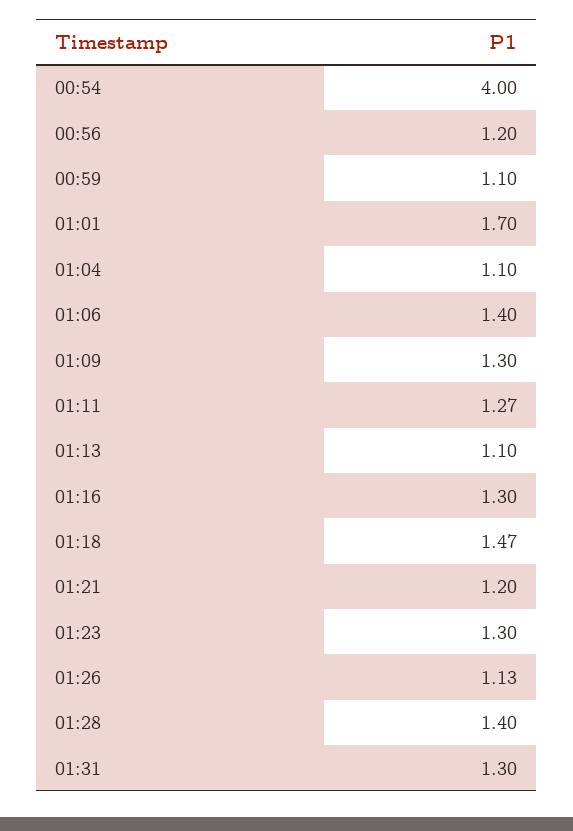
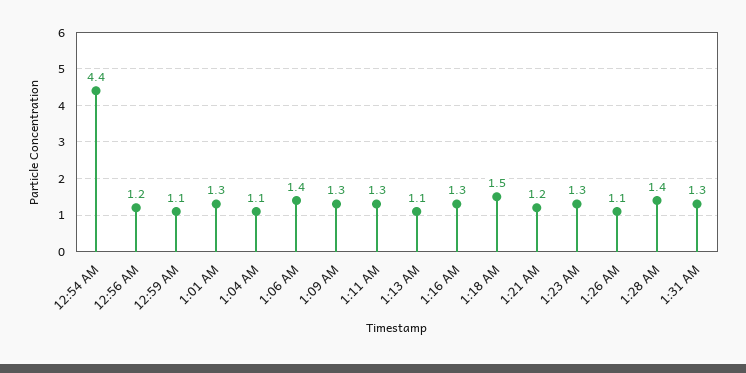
  {
-   "00:54": 4,
+   "00:54": 4.4,
    "00:56": 1.2,
    "00:59": 1.1,
-   "01:01": 1.7,
+   "01:01": 1.3,
    "01:04": 1.1,
    "01:06": 1.4,
    "01:09": 1.3,
    "01:11": 1.27,
    "01:13": 1.1,
    "01:16": 1.3,
    "01:18": 1.47,
    "01:21": 1.2,
    "01:23": 1.3,
    "01:26": 1.13,
    "01:28": 1.4,
    "01:31": 1.3
  }

